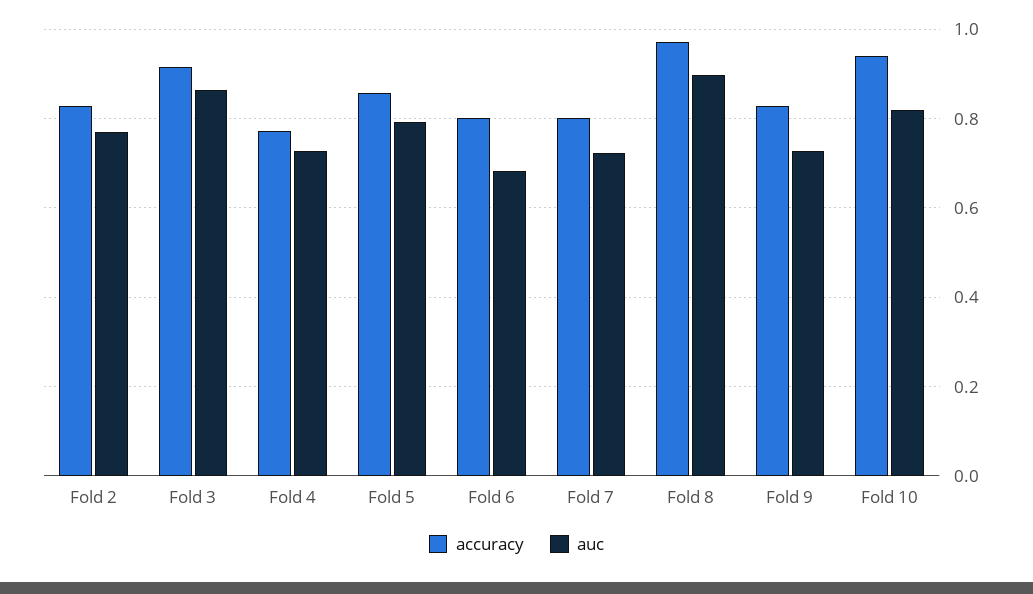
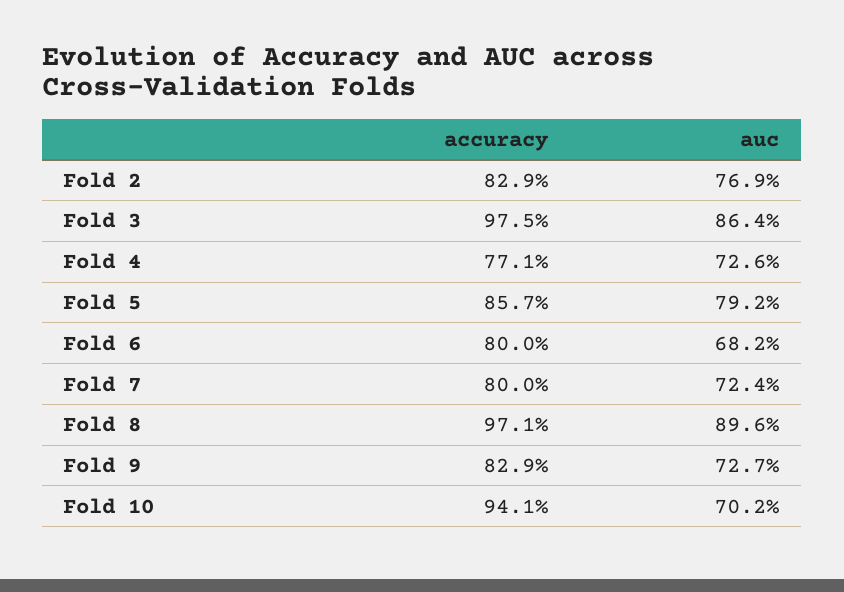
  {
    "accuracy": {
      "Fold 2": 0.829,
-     "Fold 3": 0.92,
+     "Fold 3": 0.975,
      "Fold 4": 0.771,
      "Fold 5": 0.857,
      "Fold 6": 0.8,
      "Fold 7": 0.8,
      "Fold 8": 0.971,
      "Fold 9": 0.829,
      "Fold 10": 0.941
    },
    "auc": {
      "Fold 2": 0.769,
      "Fold 3": 0.864,
      "Fold 4": 0.726,
      "Fold 5": 0.792,
      "Fold 6": 0.682,
      "Fold 7": 0.724,
      "Fold 8": 0.896,
      "Fold 9": 0.727,
-     "Fold 10": 0.82
+     "Fold 10": 0.702
    }
  }

